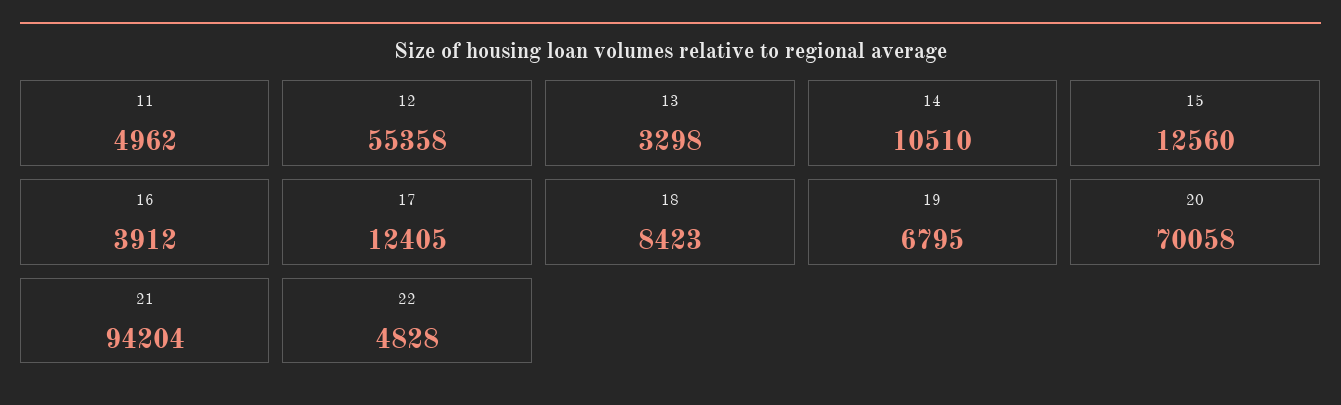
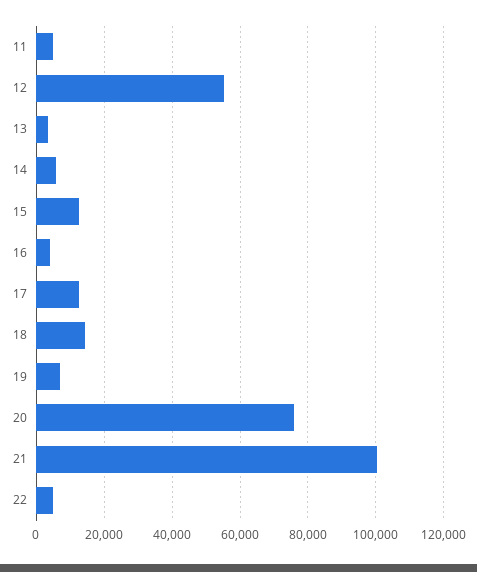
  {
    "11": 4962,
    "12": 55358,
    "13": 3298,
-   "14": 10510,
+   "14": 6000,
    "15": 12560,
    "16": 3912,
    "17": 12405,
-   "18": 8423,
+   "18": 14000,
    "19": 6795,
-   "20": 70058,
+   "20": 76000,
-   "21": 94204,
+   "21": 100000,
    "22": 4828
  }

